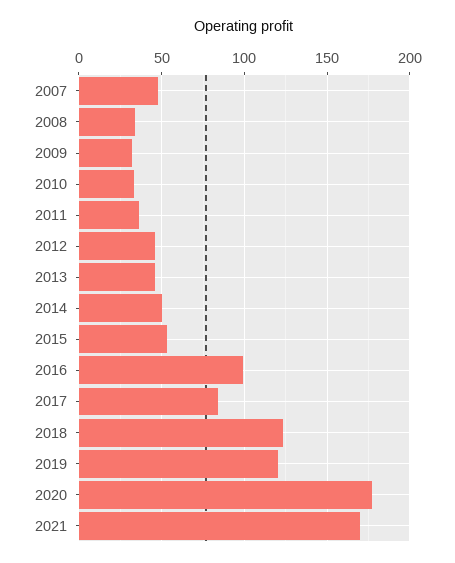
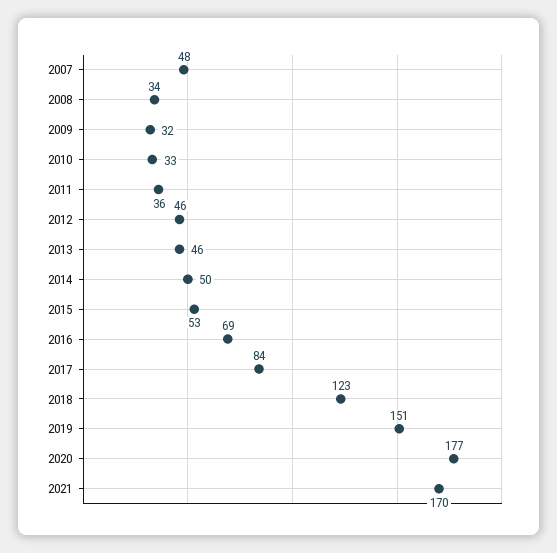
  {
    "2007": 48,
    "2008": 34,
    "2009": 32,
    "2010": 33,
    "2011": 36,
    "2012": 46,
    "2013": 46,
    "2014": 50,
    "2015": 53,
-   "2016": 100,
+   "2016": 69,
    "2017": 84,
    "2018": 123,
-   "2019": 120,
+   "2019": 151,
    "2020": 177,
    "2021": 170
  }

